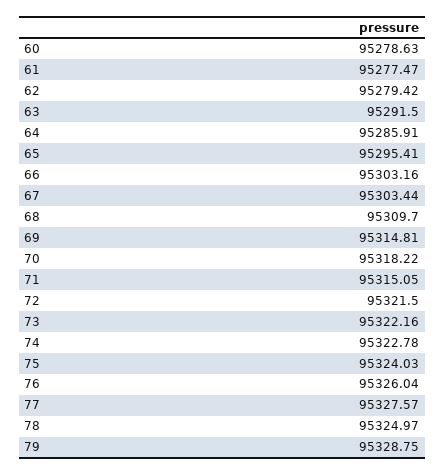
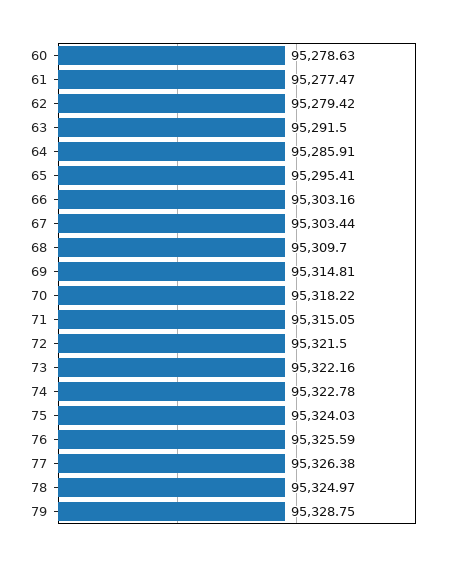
  {
    "60": 95278.63,
    "61": 95277.47,
    "62": 95279.42,
    "63": 95291.5,
    "64": 95285.91,
    "65": 95295.41,
    "66": 95303.16,
    "67": 95303.44,
    "68": 95309.7,
    "69": 95314.81,
    "70": 95318.22,
    "71": 95315.05,
    "72": 95321.5,
    "73": 95322.16,
    "74": 95322.78,
    "75": 95324.03,
-   "76": 95326.04,
+   "76": 95325.59,
-   "77": 95327.57,
+   "77": 95326.38,
    "78": 95324.97,
    "79": 95328.75
  }

